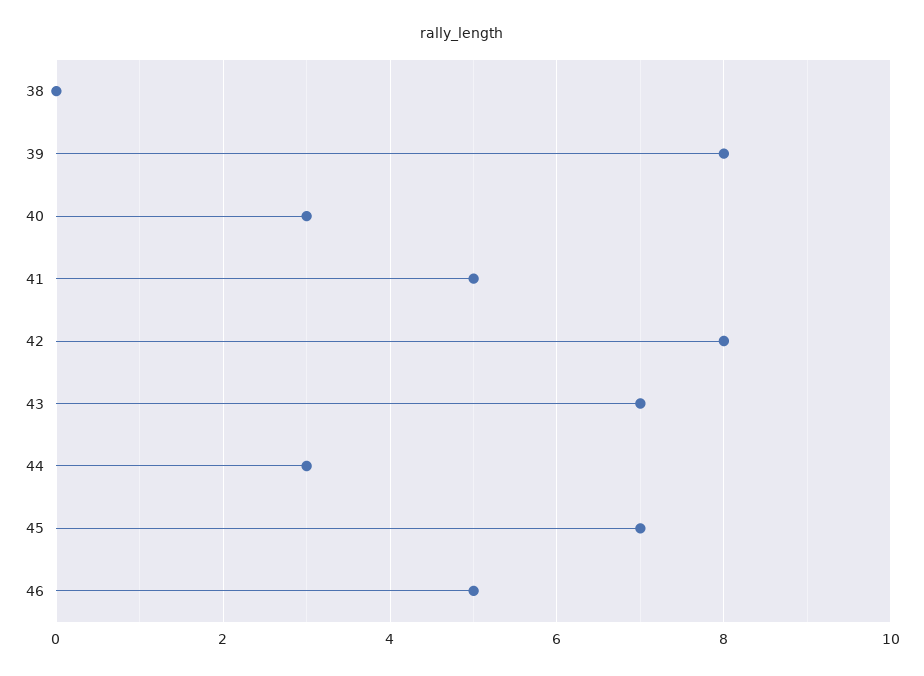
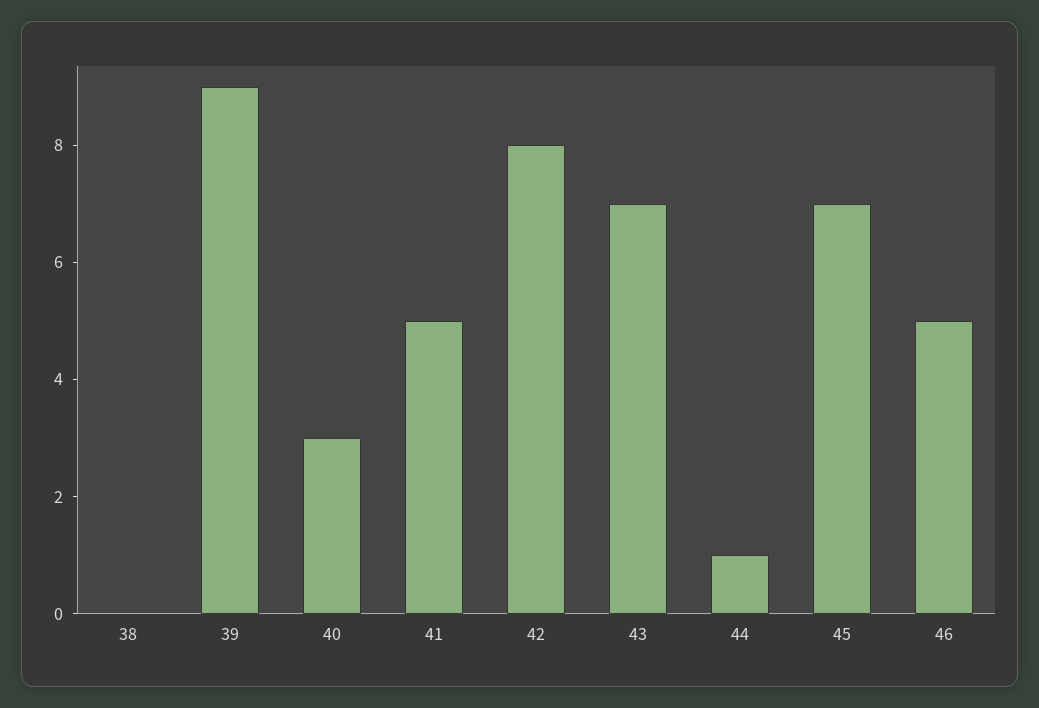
  {
    "38": 0,
-   "39": 8,
+   "39": 9,
    "40": 3,
    "41": 5,
    "42": 8,
    "43": 7,
-   "44": 3,
+   "44": 1,
    "45": 7,
    "46": 5
  }

